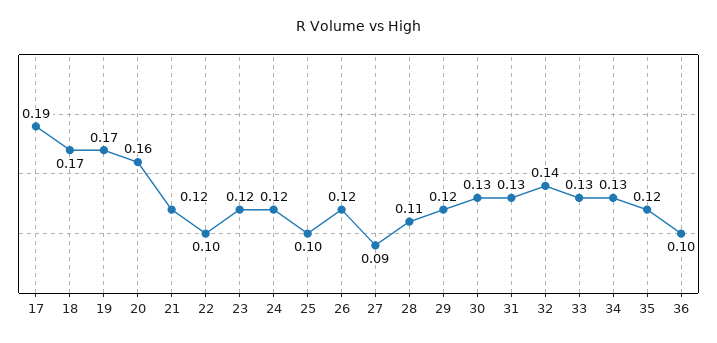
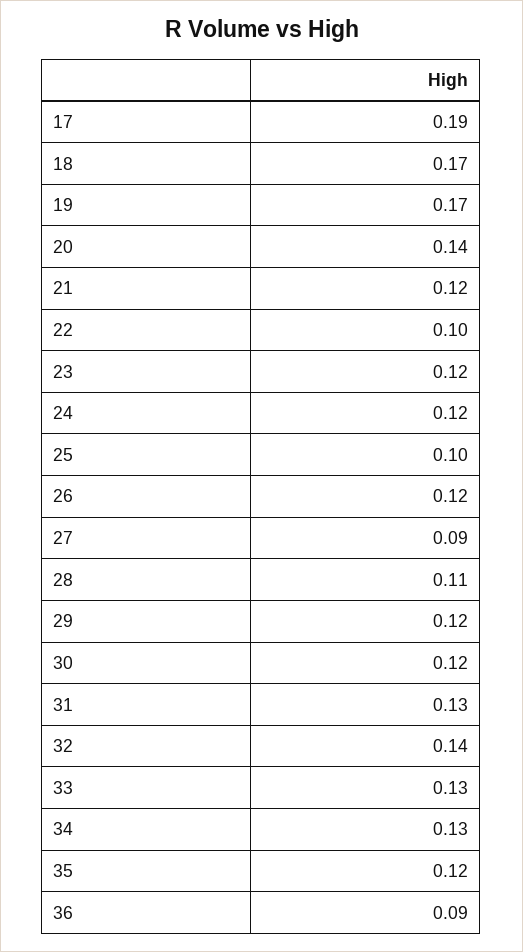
  {
    "17": 0.19,
    "18": 0.17,
    "19": 0.17,
-   "20": 0.16,
+   "20": 0.14,
    "21": 0.12,
    "22": 0.1,
    "23": 0.12,
    "24": 0.12,
    "25": 0.1,
    "26": 0.12,
    "27": 0.09,
    "28": 0.11,
    "29": 0.12,
-   "30": 0.13,
+   "30": 0.12,
    "31": 0.13,
    "32": 0.14,
    "33": 0.13,
    "34": 0.13,
    "35": 0.12,
-   "36": 0.1
+   "36": 0.09
  }

